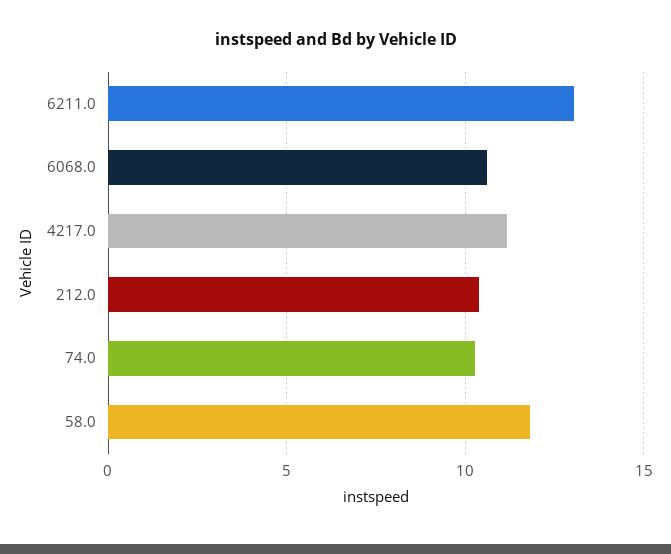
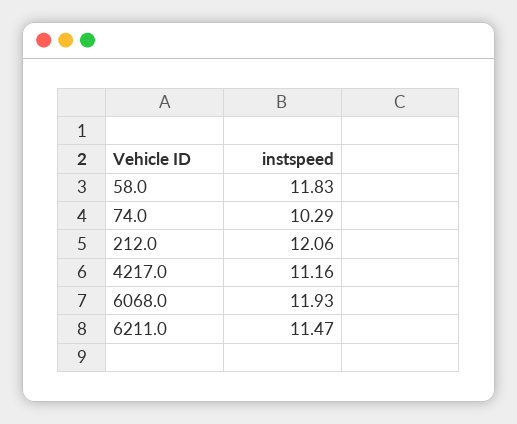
  {
-   "6211.0": 13,
+   "6211.0": 11.47,
-   "6068.0": 10.5,
+   "6068.0": 11.93,
    "4217.0": 11.16,
-   "212.0": 10.5,
+   "212.0": 12.06,
    "74.0": 10.29,
    "58.0": 11.83
  }

